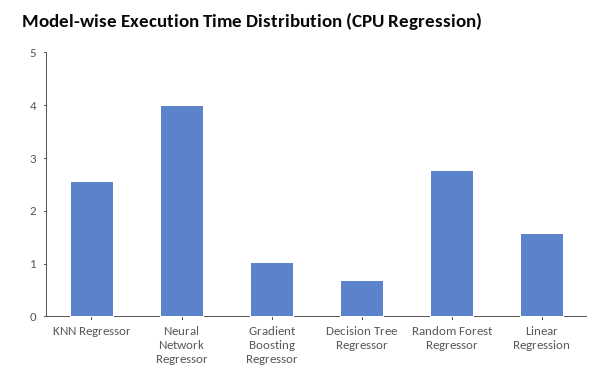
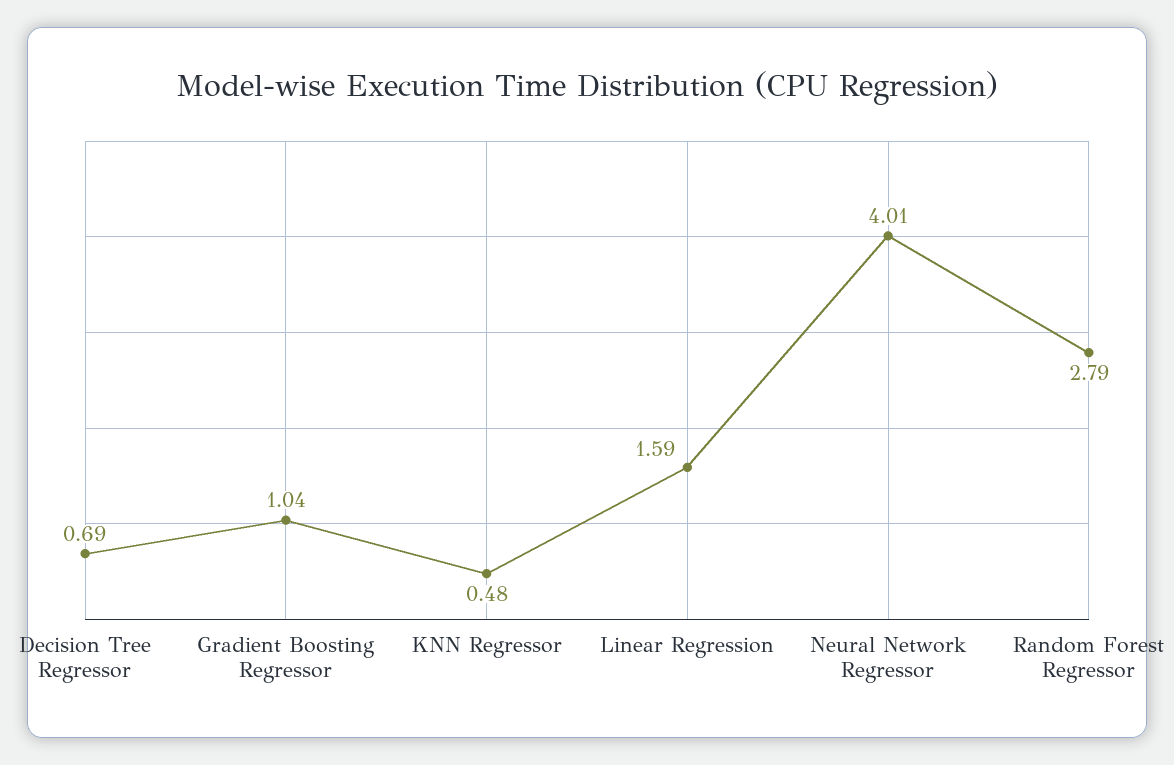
  {
-   "KNN Regressor": 2.6,
+   "KNN Regressor": 0.48,
    "Neural Network Regressor": 4.01,
    "Gradient Boosting Regressor": 1.04,
    "Decision Tree Regressor": 0.69,
    "Random Forest Regressor": 2.79,
    "Linear Regression": 1.59
  }

